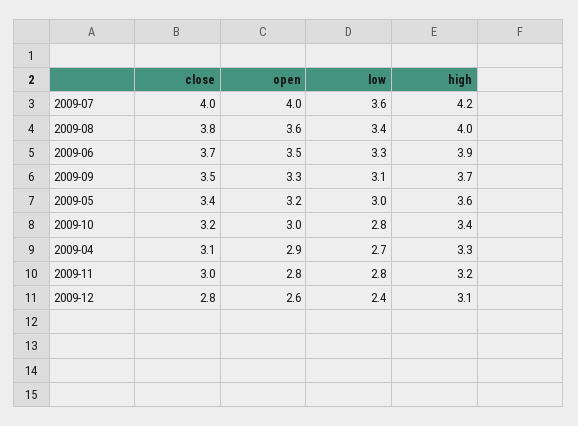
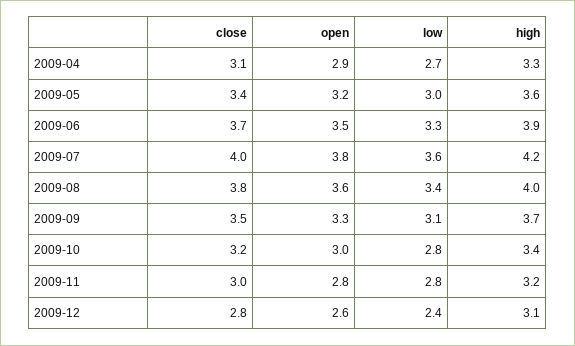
  {
    "close": {
      "2009-07": 4,
      "2009-08": 3.8,
      "2009-06": 3.7,
      "2009-09": 3.5,
      "2009-05": 3.4,
      "2009-10": 3.2,
      "2009-04": 3.1,
      "2009-11": 3,
      "2009-12": 2.8
    },
    "open": {
-     "2009-07": 4,
+     "2009-07": 3.8,
      "2009-08": 3.6,
      "2009-06": 3.5,
      "2009-09": 3.3,
      "2009-05": 3.2,
      "2009-10": 3,
      "2009-04": 2.9,
      "2009-11": 2.8,
      "2009-12": 2.6
    },
    "low": {
      "2009-07": 3.6,
      "2009-08": 3.4,
      "2009-06": 3.3,
      "2009-09": 3.1,
      "2009-05": 3,
      "2009-10": 2.8,
      "2009-04": 2.7,
      "2009-11": 2.8,
      "2009-12": 2.4
    },
    "high": {
      "2009-07": 4.2,
      "2009-08": 4,
      "2009-06": 3.9,
      "2009-09": 3.7,
      "2009-05": 3.6,
      "2009-10": 3.4,
      "2009-04": 3.3,
      "2009-11": 3.2,
      "2009-12": 3.1
    }
  }

